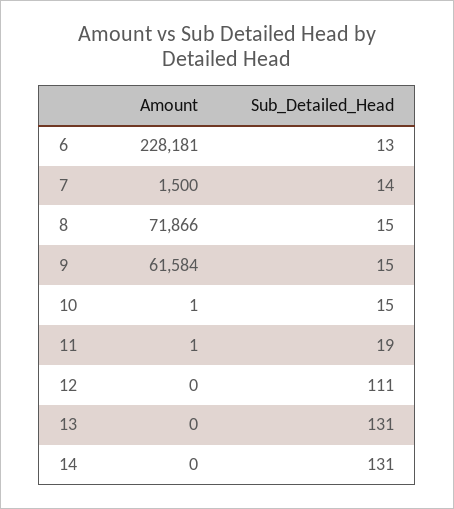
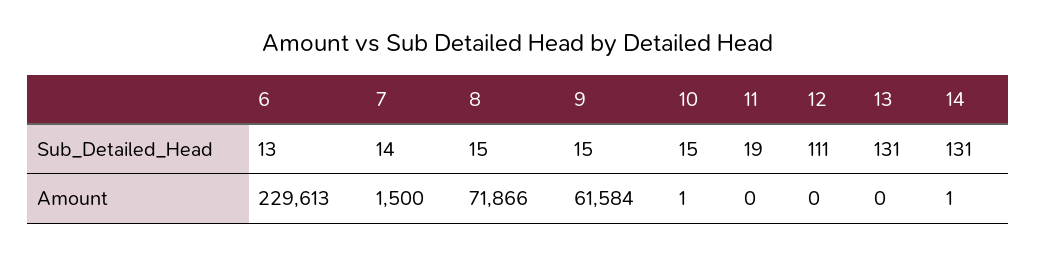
  {
    "Amount": {
-     "6": 228181,
+     "6": 229613,
      "7": 1500,
      "8": 71866,
      "9": 61584,
      "10": 1,
-     "11": 1,
+     "11": 0,
      "12": 0,
      "13": 0,
-     "14": 0
+     "14": 1
    },
    "Sub_Detailed_Head": {
      "6": 13,
      "7": 14,
      "8": 15,
      "9": 15,
      "10": 15,
      "11": 19,
      "12": 111,
      "13": 131,
      "14": 131
    }
  }

